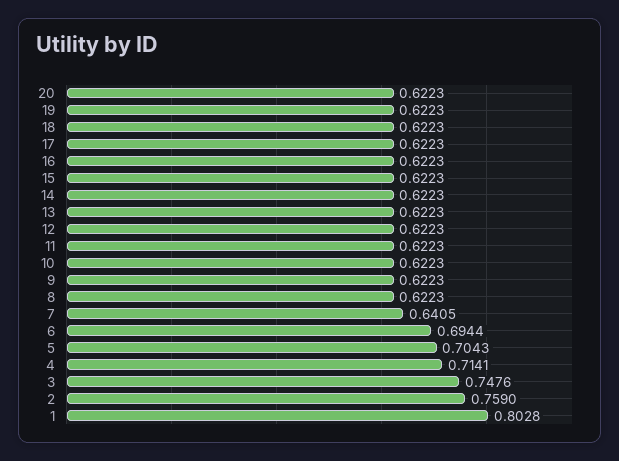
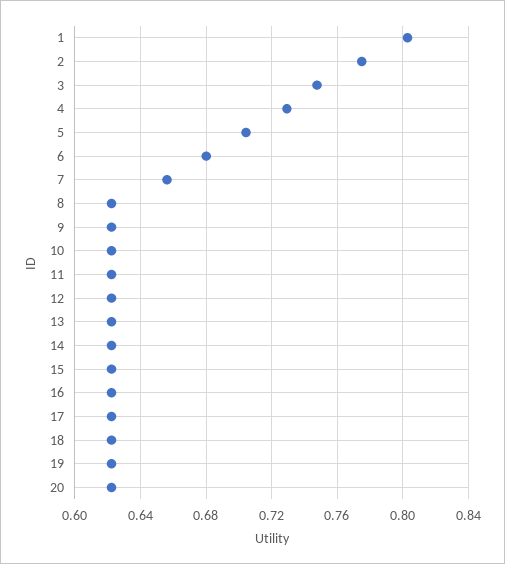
  {
    "20": 0.6223,
    "19": 0.6223,
    "18": 0.6223,
    "17": 0.6223,
    "16": 0.6223,
    "15": 0.6223,
    "14": 0.6223,
    "13": 0.6223,
    "12": 0.6223,
    "11": 0.6223,
    "10": 0.6223,
    "9": 0.6223,
    "8": 0.6223,
-   "7": 0.6405,
+   "7": 0.655,
-   "6": 0.6944,
+   "6": 0.68,
    "5": 0.7043,
-   "4": 0.7141,
+   "4": 0.73,
    "3": 0.7476,
-   "2": 0.759,
+   "2": 0.775,
    "1": 0.8028
  }

